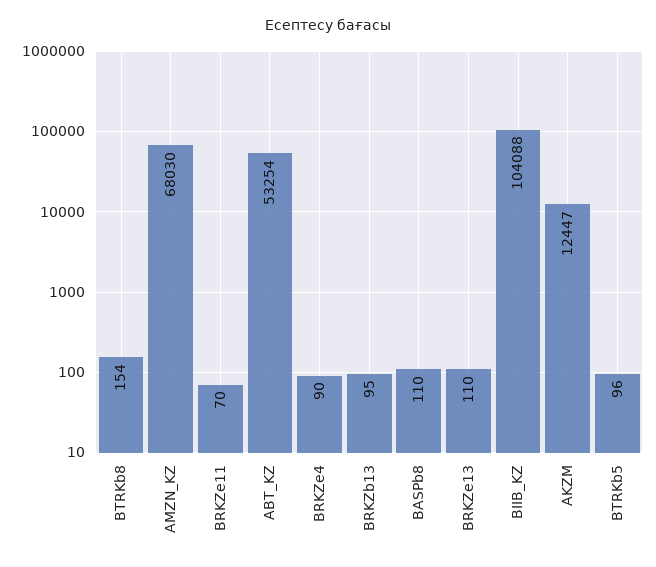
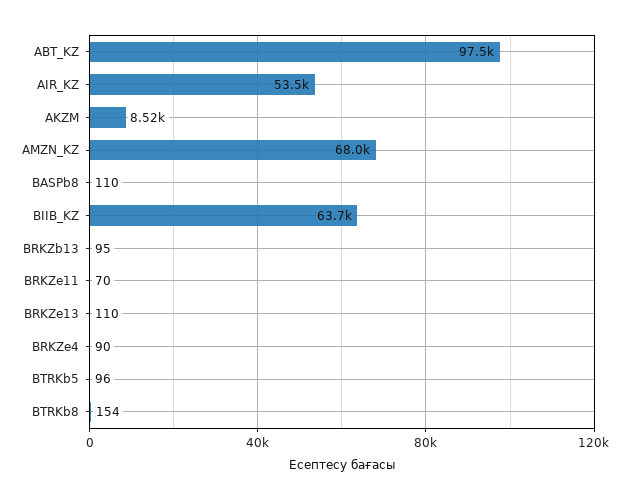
  {
    "BTRKb8": 154,
    "AMZN_KZ": 68030,
    "BRKZe11": 70,
-   "ABT_KZ": 53254,
+   "ABT_KZ": 97500,
    "BRKZe4": 90,
    "BRKZb13": 95,
    "BASPb8": 110,
    "BRKZe13": 110,
-   "BIIB_KZ": 104088,
+   "BIIB_KZ": 63700,
-   "AKZM": 12447,
+   "AKZM": 8520,
-   "BTRKb5": 96
+   "BTRKb5": 96,
+   "AIR_KZ": 53500
  }

